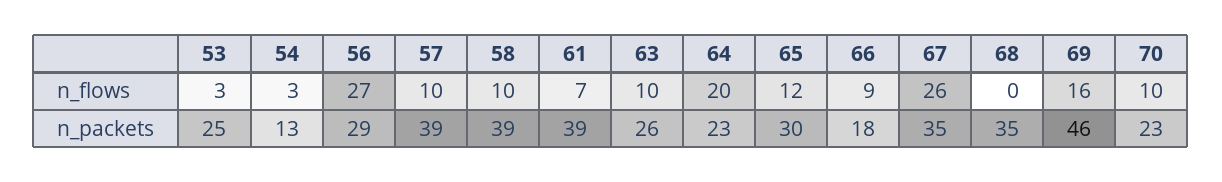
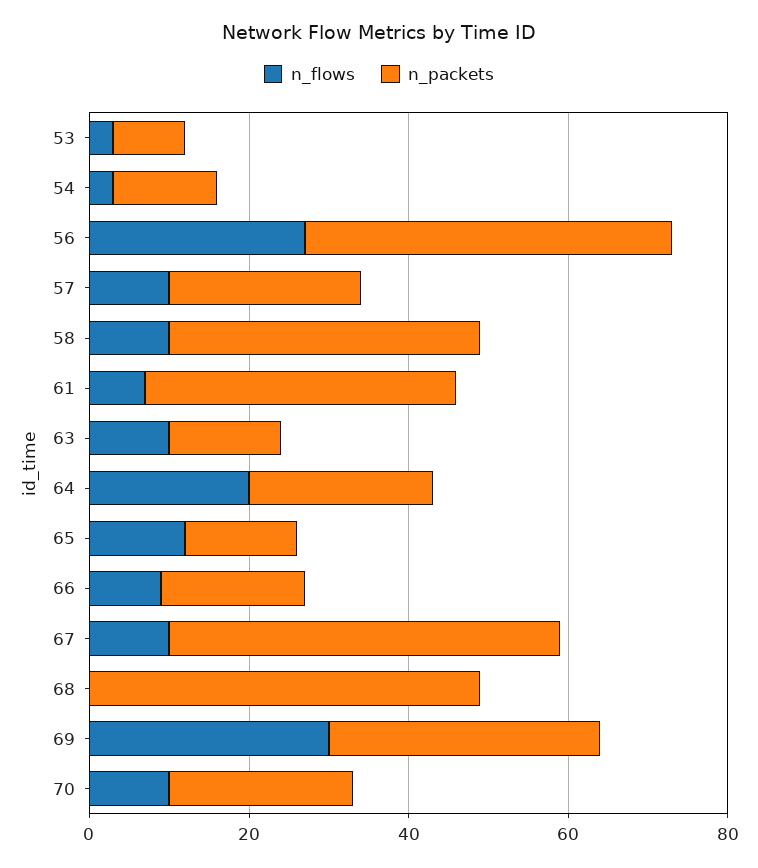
  {
    "n_flows": {
      "53": 3,
      "54": 3,
      "56": 27,
      "57": 10,
      "58": 10,
      "61": 7,
      "63": 10,
      "64": 20,
      "65": 12,
      "66": 9,
-     "67": 26,
+     "67": 10,
      "68": 0,
-     "69": 16,
+     "69": 30,
      "70": 10
    },
    "n_packets": {
-     "53": 25,
+     "53": 10,
      "54": 13,
-     "56": 29,
+     "56": 45,
-     "57": 39,
+     "57": 25,
      "58": 39,
      "61": 39,
-     "63": 26,
+     "63": 15,
      "64": 23,
-     "65": 30,
+     "65": 15,
      "66": 18,
-     "67": 35,
+     "67": 50,
-     "68": 35,
+     "68": 50,
-     "69": 46,
+     "69": 35,
      "70": 23
    }
  }

